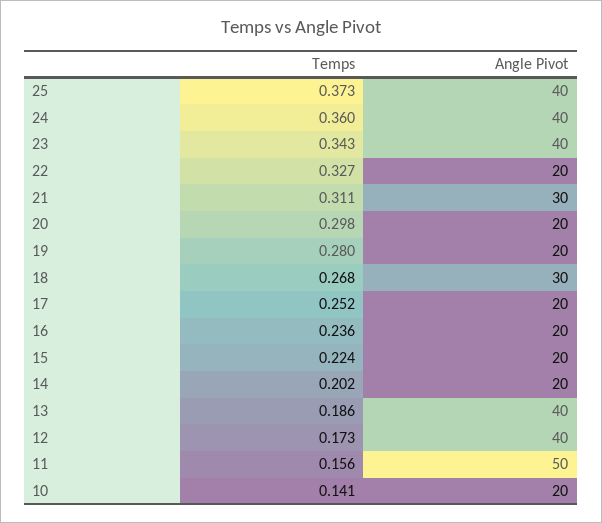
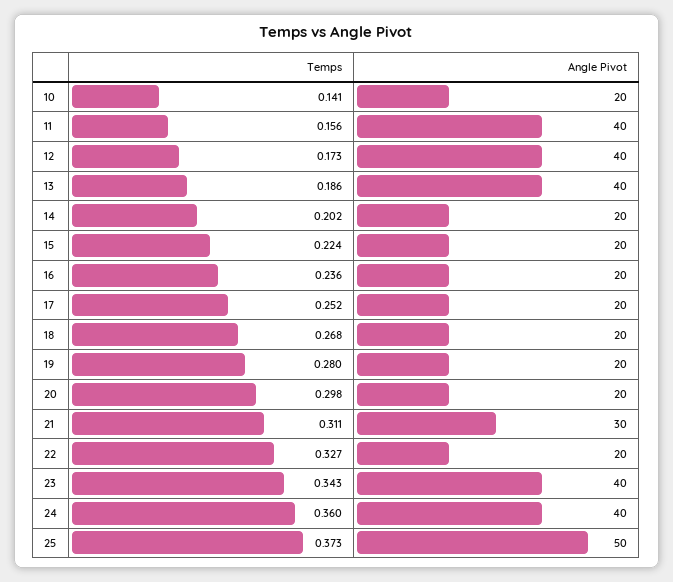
  {
    "Temps": {
      "25": 0.373,
      "24": 0.36,
      "23": 0.343,
      "22": 0.327,
      "21": 0.311,
      "20": 0.298,
      "19": 0.28,
      "18": 0.268,
      "17": 0.252,
      "16": 0.236,
      "15": 0.224,
      "14": 0.202,
      "13": 0.186,
      "12": 0.173,
      "11": 0.156,
      "10": 0.141
    },
    "Angle Pivot": {
-     "25": 40,
+     "25": 50,
      "24": 40,
      "23": 40,
      "22": 20,
      "21": 30,
      "20": 20,
      "19": 20,
-     "18": 30,
+     "18": 20,
      "17": 20,
      "16": 20,
      "15": 20,
      "14": 20,
      "13": 40,
      "12": 40,
-     "11": 50,
+     "11": 40,
      "10": 20
    }
  }

